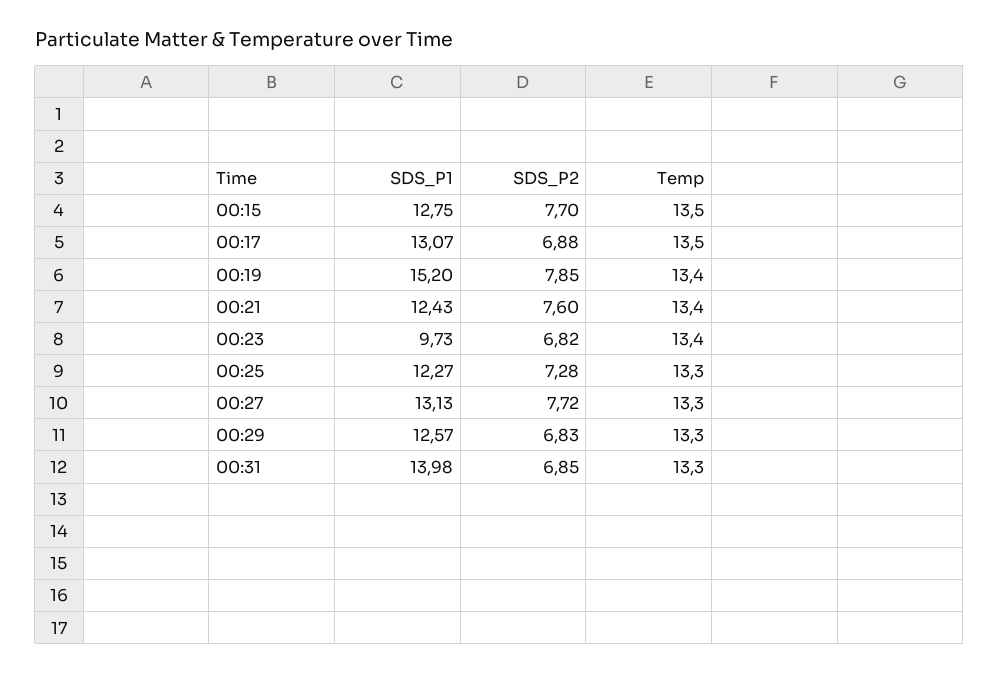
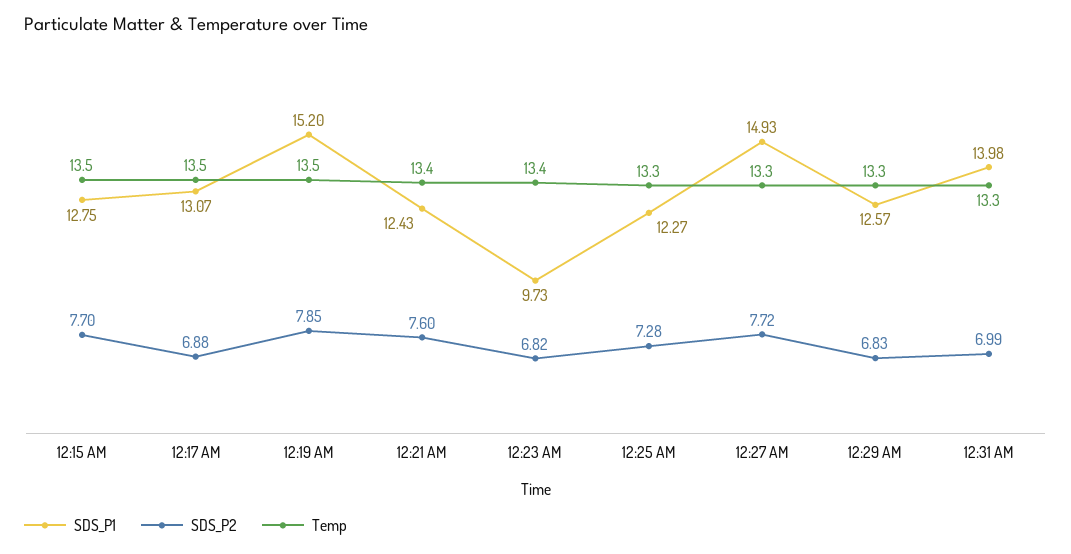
  {
    "SDS_P1": {
      "00:15": 12.75,
      "00:17": 13.07,
      "00:19": 15.2,
      "00:21": 12.43,
      "00:23": 9.73,
      "00:25": 12.27,
-     "00:27": 13.13,
+     "00:27": 14.93,
      "00:29": 12.57,
      "00:31": 13.98
    },
    "SDS_P2": {
      "00:15": 7.7,
      "00:17": 6.88,
      "00:19": 7.85,
      "00:21": 7.6,
      "00:23": 6.82,
      "00:25": 7.28,
      "00:27": 7.72,
      "00:29": 6.83,
-     "00:31": 6.85
+     "00:31": 6.99
    },
    "Temp": {
      "00:15": 13.5,
      "00:17": 13.5,
-     "00:19": 13.4,
+     "00:19": 13.5,
      "00:21": 13.4,
      "00:23": 13.4,
      "00:25": 13.3,
      "00:27": 13.3,
      "00:29": 13.3,
      "00:31": 13.3
    }
  }

